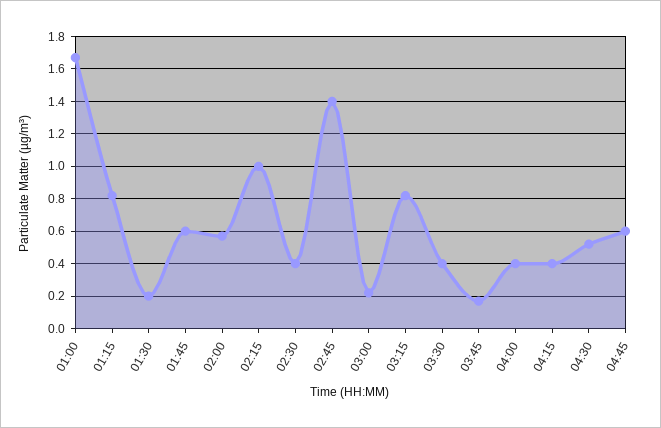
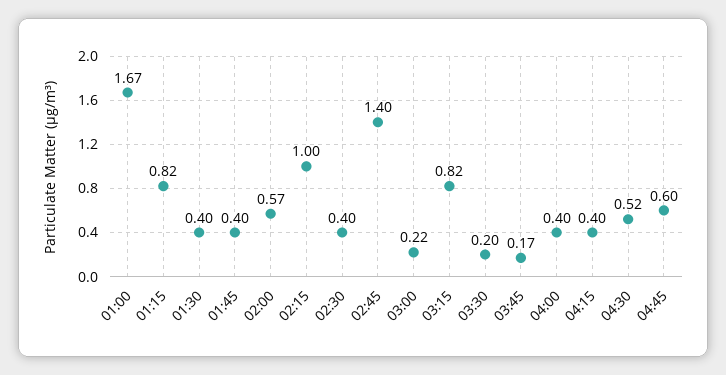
  {
    "01:00": 1.67,
    "01:15": 0.82,
-   "01:30": 0.2,
+   "01:30": 0.4,
-   "01:45": 0.6,
+   "01:45": 0.4,
    "02:00": 0.57,
    "02:15": 1,
    "02:30": 0.4,
    "02:45": 1.4,
    "03:00": 0.22,
    "03:15": 0.82,
-   "03:30": 0.4,
+   "03:30": 0.2,
    "03:45": 0.17,
    "04:00": 0.4,
    "04:15": 0.4,
    "04:30": 0.52,
    "04:45": 0.6
  }

